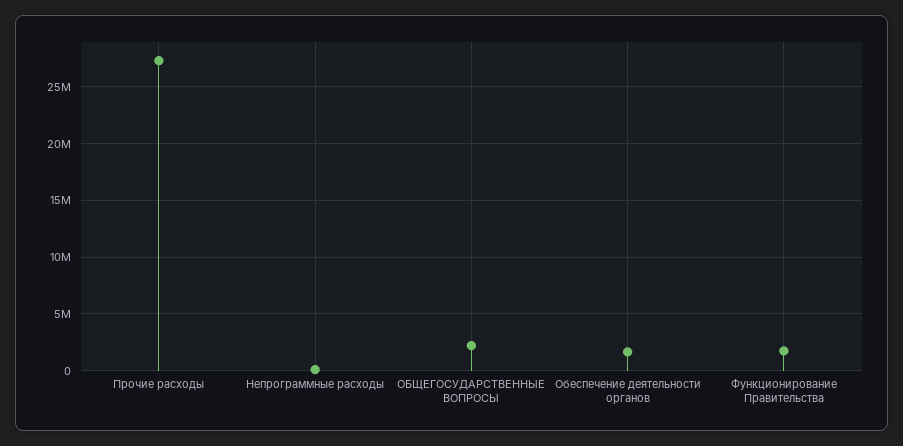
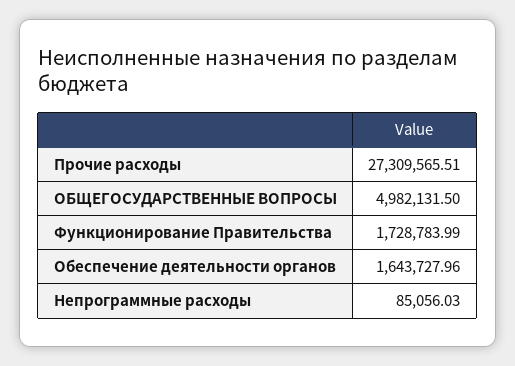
  {
    "Прочие расходы": 27309565.51,
    "Непрограммные расходы": 85056.03,
-   "ОБЩЕГОСУДАРСТВЕННЫЕ ВОПРОСЫ": 2000000,
+   "ОБЩЕГОСУДАРСТВЕННЫЕ ВОПРОСЫ": 4982131.5,
    "Обеспечение деятельности органов": 1643727.96,
    "Функционирование Правительства": 1728783.99
  }

